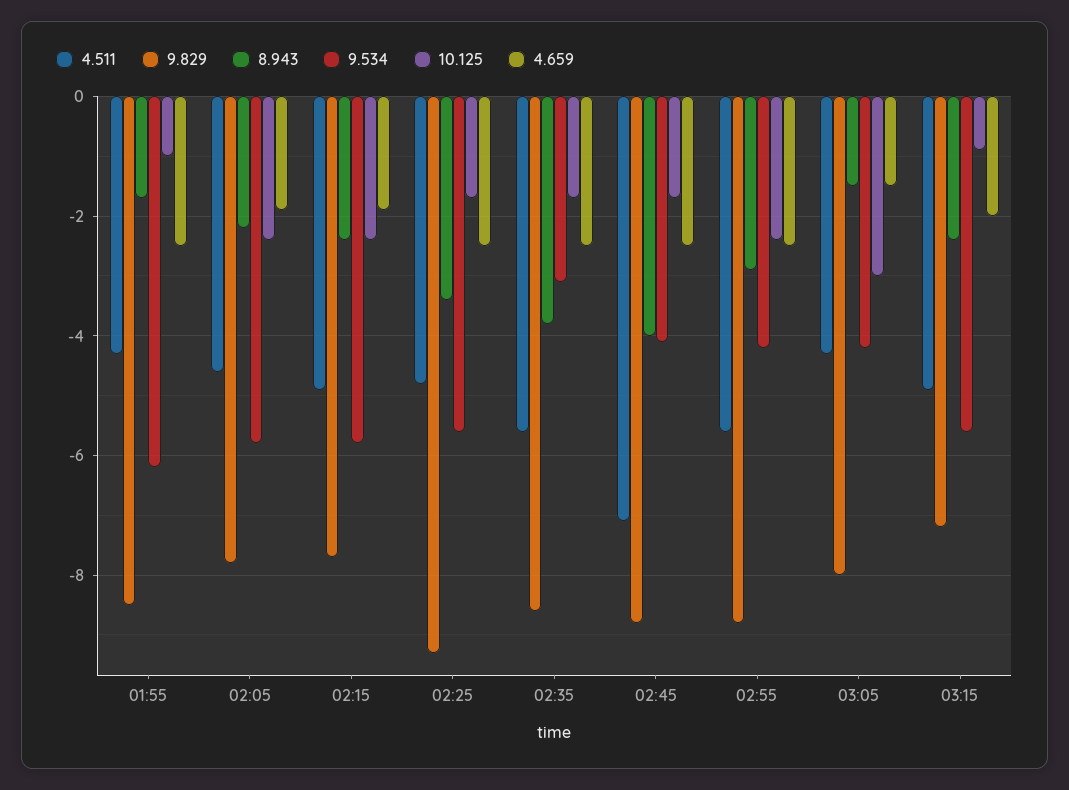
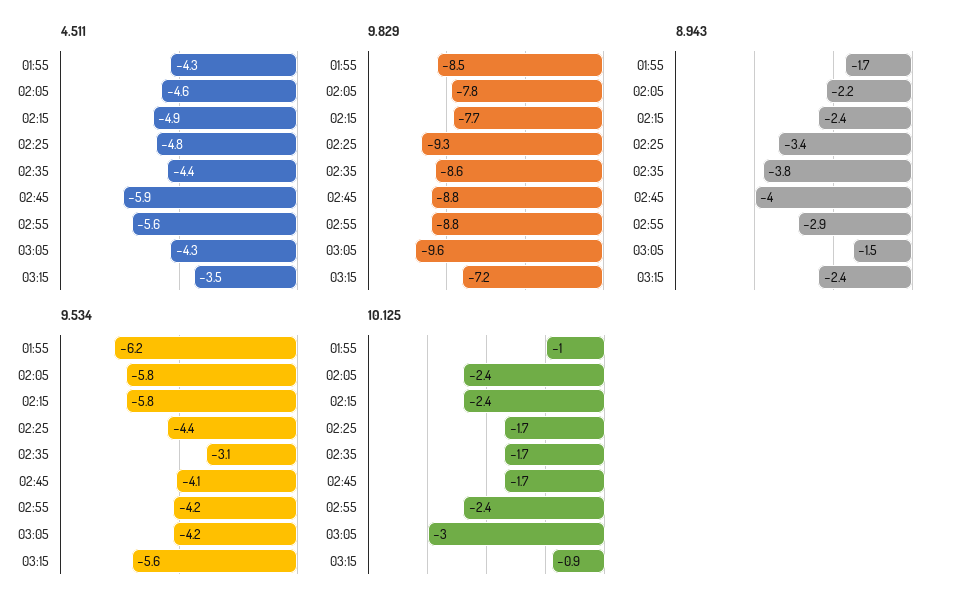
  {
    "4.511": {
      "01:55": -4.3,
      "02:05": -4.6,
      "02:15": -4.9,
      "02:25": -4.8,
-     "02:35": -5.5,
+     "02:35": -4.4,
-     "02:45": -7,
+     "02:45": -5.9,
      "02:55": -5.6,
      "03:05": -4.3,
-     "03:15": -5
+     "03:15": -3.5
    },
    "9.829": {
      "01:55": -8.5,
      "02:05": -7.8,
      "02:15": -7.7,
      "02:25": -9.3,
      "02:35": -8.6,
      "02:45": -8.8,
      "02:55": -8.8,
-     "03:05": -8,
+     "03:05": -9.6,
      "03:15": -7.2
    },
    "8.943": {
      "01:55": -1.7,
      "02:05": -2.2,
      "02:15": -2.4,
      "02:25": -3.4,
      "02:35": -3.8,
      "02:45": -4,
      "02:55": -2.9,
      "03:05": -1.5,
      "03:15": -2.4
    },
    "9.534": {
      "01:55": -6.2,
      "02:05": -5.8,
      "02:15": -5.8,
-     "02:25": -5.5,
+     "02:25": -4.4,
      "02:35": -3.1,
      "02:45": -4.1,
      "02:55": -4.2,
      "03:05": -4.2,
      "03:15": -5.6
    },
    "10.125": {
      "01:55": -1,
      "02:05": -2.4,
      "02:15": -2.4,
      "02:25": -1.7,
      "02:35": -1.7,
      "02:45": -1.7,
      "02:55": -2.4,
      "03:05": -3,
      "03:15": -0.9
-   },
+   }
-   "4.659": {
-     "01:55": -2.5,
-     "02:05": -2,
-     "02:15": -2,
-     "02:25": -2.5,
-     "02:35": -2.5,
-     "02:45": -2.5,
-     "02:55": -2.5,
-     "03:05": -1.5,
-     "03:15": -2
-   }
  }

